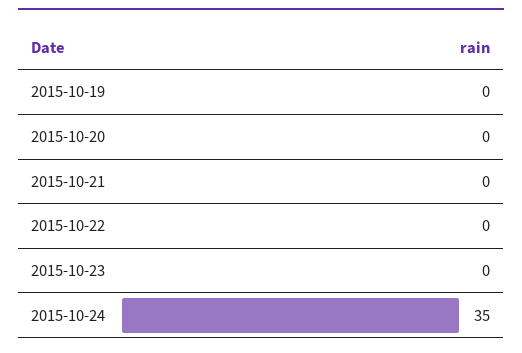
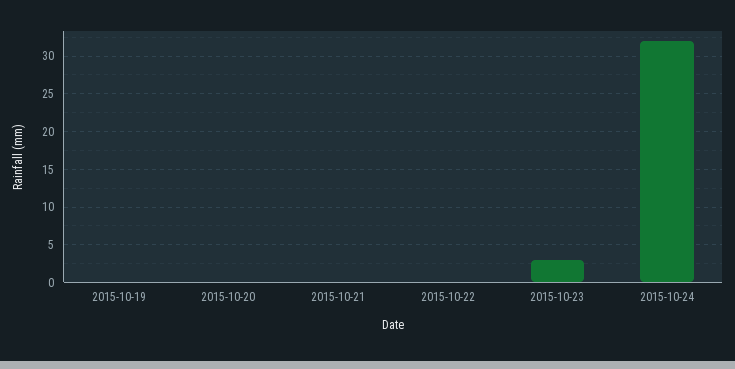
  {
    "2015-10-19": 0,
    "2015-10-20": 0,
    "2015-10-21": 0,
    "2015-10-22": 0,
-   "2015-10-23": 0,
+   "2015-10-23": 3,
-   "2015-10-24": 35
+   "2015-10-24": 32
  }

